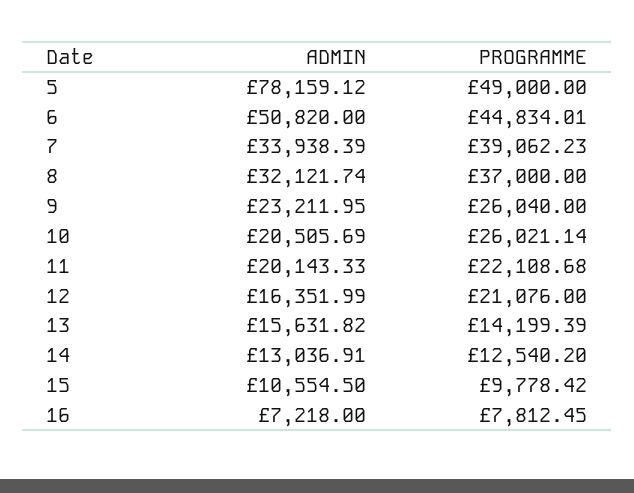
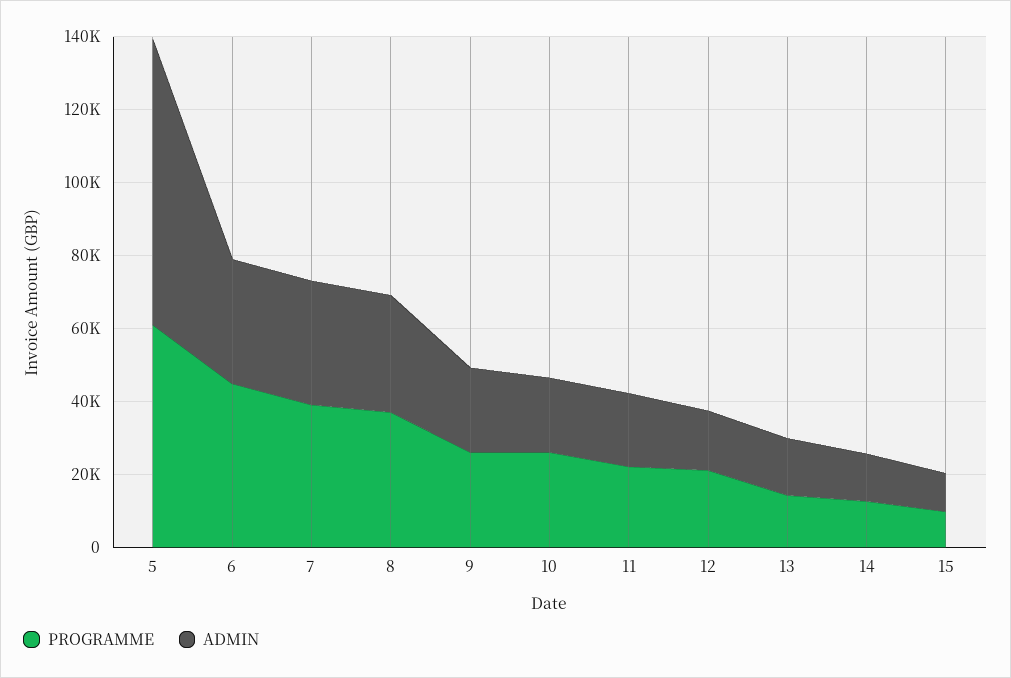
  {
    "ADMIN": {
      "5": 78159.12,
-     "6": 50820,
+     "6": 35000,
      "7": 33938.39,
      "8": 32121.74,
      "9": 23211.95,
      "10": 20505.69,
      "11": 20143.33,
      "12": 16351.99,
      "13": 15631.82,
      "14": 13036.91,
-     "15": 10554.5,
+     "15": 10554.5
-     "16": 7218
    },
    "PROGRAMME": {
-     "5": 49000,
+     "5": 60000,
      "6": 44834.01,
      "7": 39062.23,
      "8": 37000,
      "9": 26040,
      "10": 26021.14,
      "11": 22108.68,
      "12": 21076,
      "13": 14199.39,
      "14": 12540.2,
-     "15": 9778.42,
+     "15": 9778.42
-     "16": 7812.45
    }
  }

